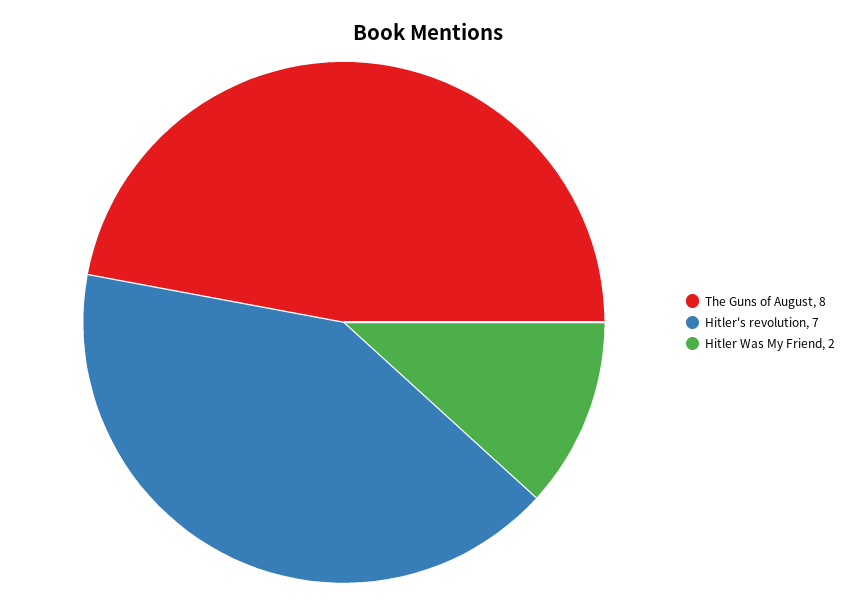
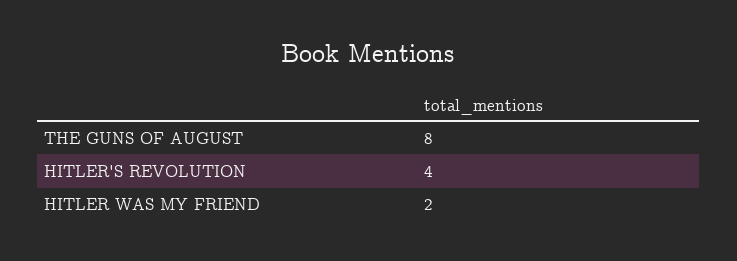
  {
    "The Guns of August": 8,
-   "Hitler's revolution": 7,
+   "Hitler's revolution": 4,
    "Hitler Was My Friend": 2
  }

